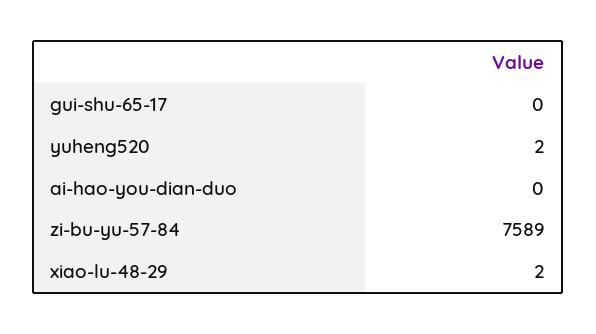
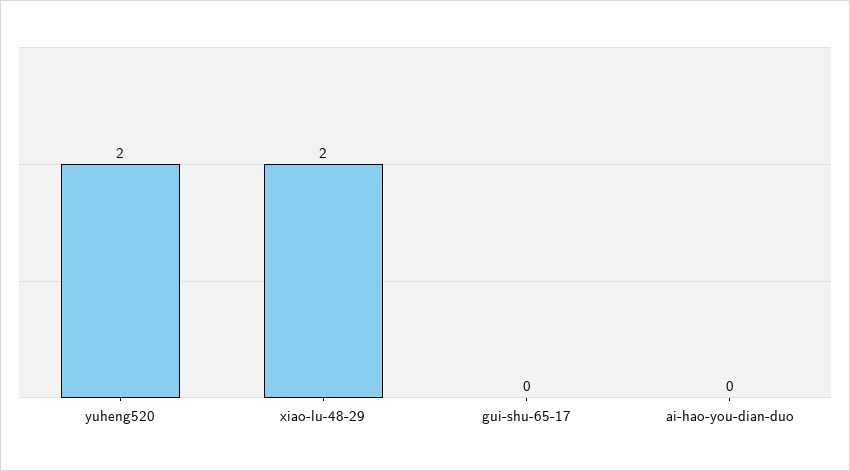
  {
    "gui-shu-65-17": 0,
    "yuheng520": 2,
    "ai-hao-you-dian-duo": 0,
-   "zi-bu-yu-57-84": 7589,
    "xiao-lu-48-29": 2
  }

